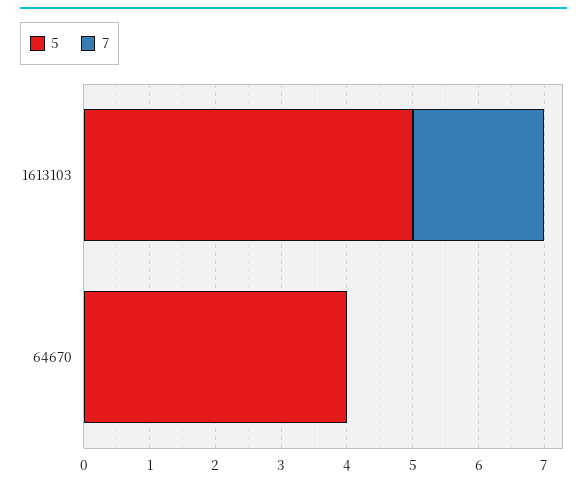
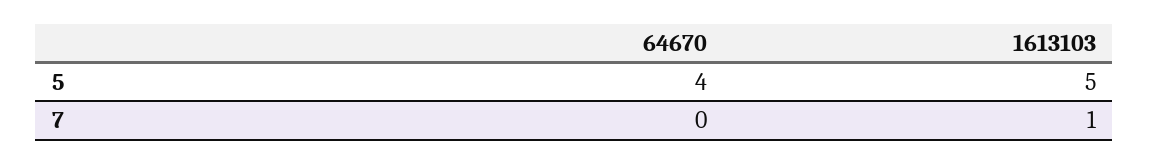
  {
    "5": {
      "1613103": 5,
      "64670": 4
    },
    "7": {
-     "1613103": 2,
+     "1613103": 1,
      "64670": 0
    }
  }

